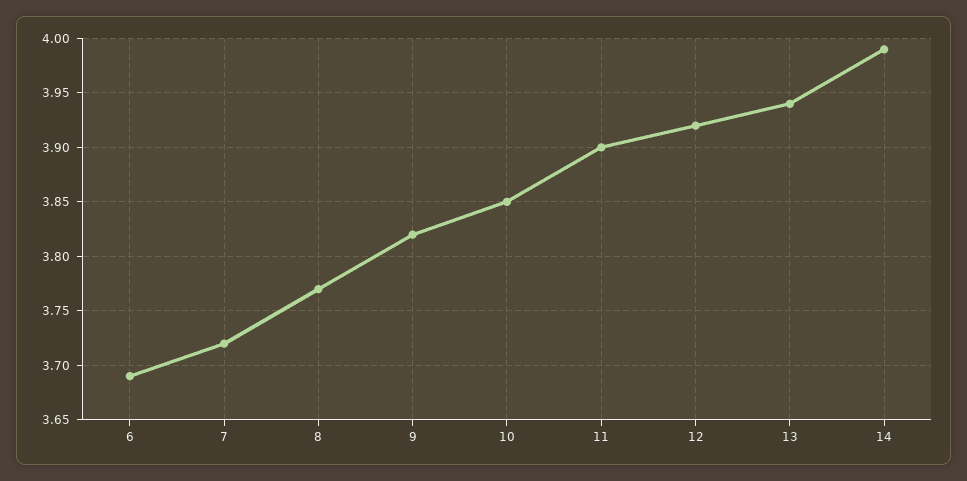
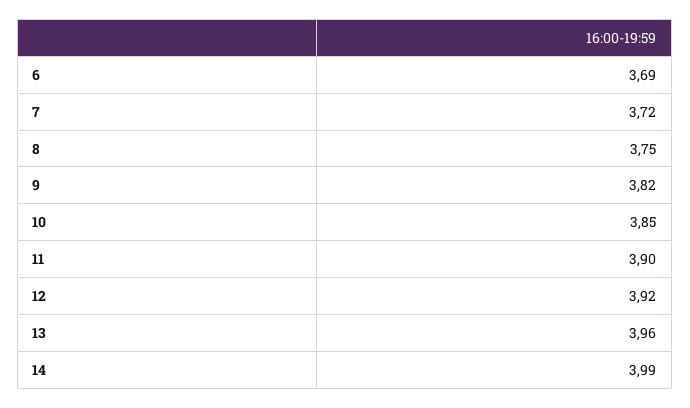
  {
    "6": 3.69,
    "7": 3.72,
-   "8": 3.77,
+   "8": 3.75,
    "9": 3.82,
    "10": 3.85,
    "11": 3.9,
    "12": 3.92,
-   "13": 3.94,
+   "13": 3.96,
    "14": 3.99
  }

